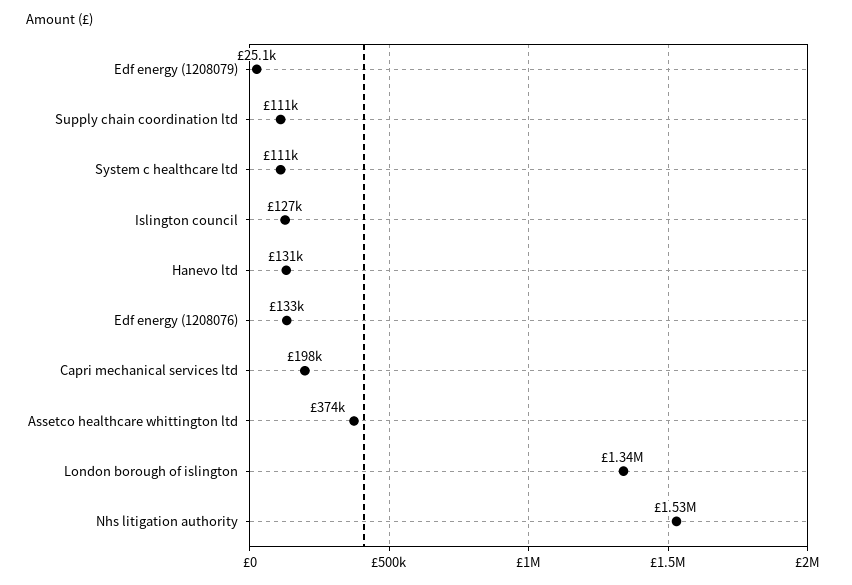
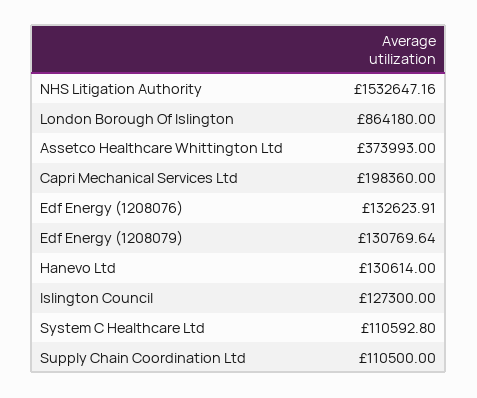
  {
-   "Edf energy (1208079)": 25100,
+   "Edf energy (1208079)": 130769.64,
    "Supply chain coordination ltd": 110500,
    "System c healthcare ltd": 110592.8,
    "Islington council": 127300,
    "Hanevo ltd": 130614,
    "Edf energy (1208076)": 132623.91,
    "Capri mechanical services ltd": 198360,
    "Assetco healthcare whittington ltd": 373993,
-   "London borough of islington": 1340000,
+   "London borough of islington": 864180,
    "Nhs litigation authority": 1532647.16
  }

